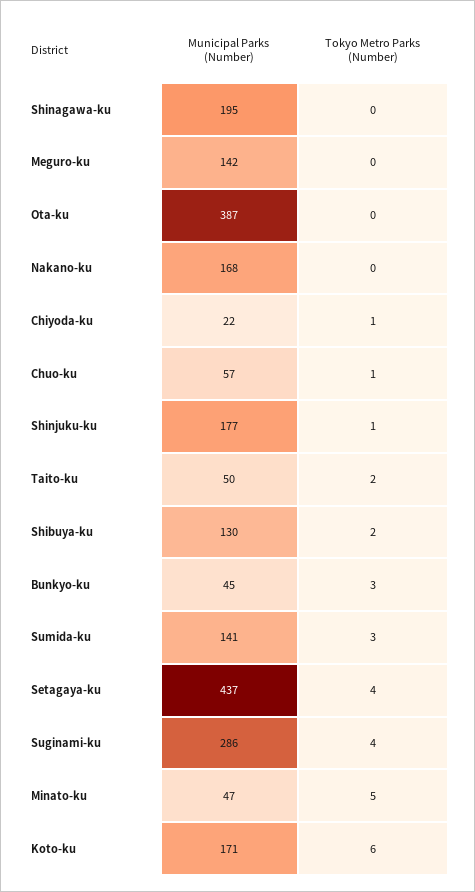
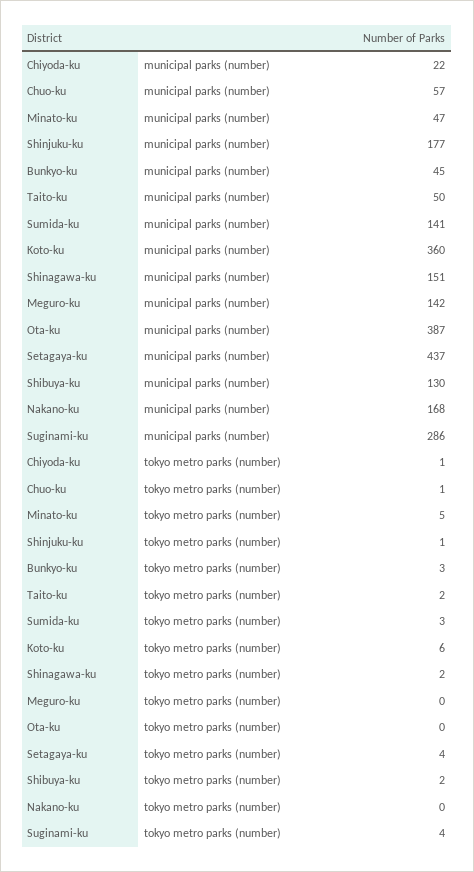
  {
    "Municipal Parks (Number)": {
-     "Shinagawa-ku": 195,
+     "Shinagawa-ku": 151,
      "Meguro-ku": 142,
      "Ota-ku": 387,
      "Nakano-ku": 168,
      "Chiyoda-ku": 22,
      "Chuo-ku": 57,
      "Shinjuku-ku": 177,
      "Taito-ku": 50,
      "Shibuya-ku": 130,
      "Bunkyo-ku": 45,
      "Sumida-ku": 141,
      "Setagaya-ku": 437,
      "Suginami-ku": 286,
      "Minato-ku": 47,
-     "Koto-ku": 171
+     "Koto-ku": 360
    },
    "Tokyo Metro Parks (Number)": {
-     "Shinagawa-ku": 0,
+     "Shinagawa-ku": 2,
      "Meguro-ku": 0,
      "Ota-ku": 0,
      "Nakano-ku": 0,
      "Chiyoda-ku": 1,
      "Chuo-ku": 1,
      "Shinjuku-ku": 1,
      "Taito-ku": 2,
      "Shibuya-ku": 2,
      "Bunkyo-ku": 3,
      "Sumida-ku": 3,
      "Setagaya-ku": 4,
      "Suginami-ku": 4,
      "Minato-ku": 5,
      "Koto-ku": 6
    }
  }

